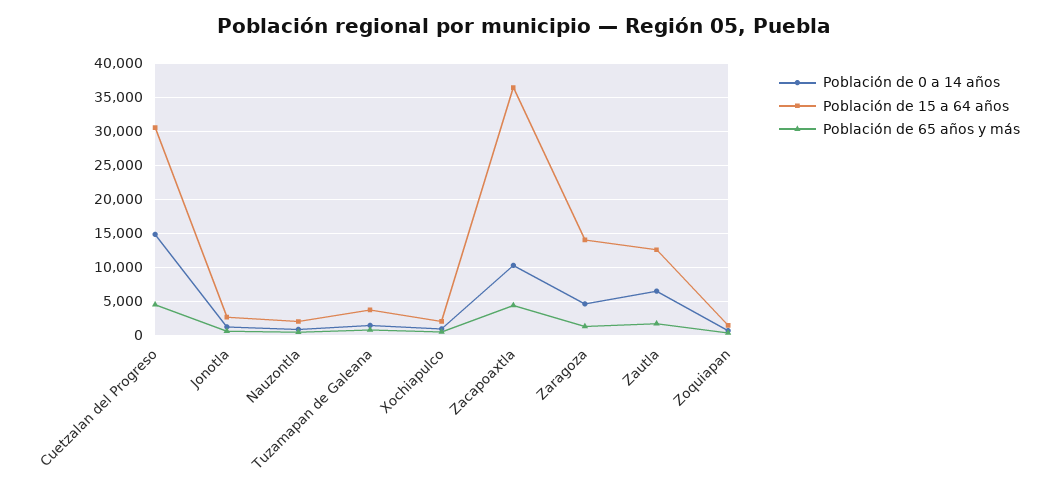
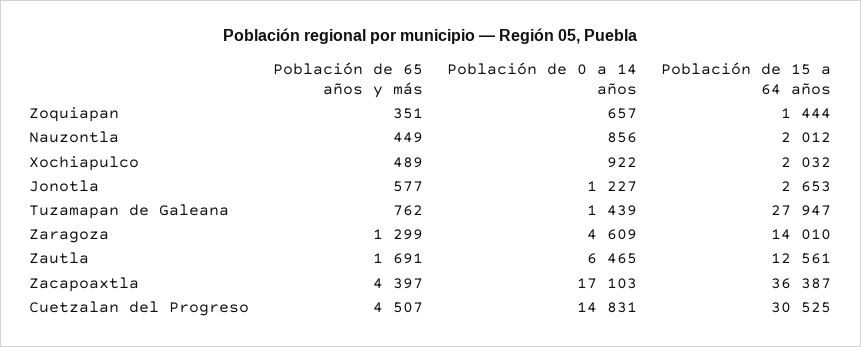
  {
    "Población de 0 a 14 años": {
      "Cuetzalan del Progreso": 14831,
      "Jonotla": 1227,
      "Nauzontla": 856,
      "Tuzamapan de Galeana": 1439,
      "Xochiapulco": 922,
-     "Zacapoaxtla": 10000,
+     "Zacapoaxtla": 17103,
      "Zaragoza": 4609,
      "Zautla": 6465,
      "Zoquiapan": 657
    },
    "Población de 15 a 64 años": {
      "Cuetzalan del Progreso": 30525,
      "Jonotla": 2653,
      "Nauzontla": 2012,
-     "Tuzamapan de Galeana": 4000,
+     "Tuzamapan de Galeana": 27947,
      "Xochiapulco": 2032,
      "Zacapoaxtla": 36387,
      "Zaragoza": 14010,
      "Zautla": 12561,
      "Zoquiapan": 1444
    },
    "Población de 65 años y más": {
      "Cuetzalan del Progreso": 4507,
      "Jonotla": 577,
      "Nauzontla": 449,
      "Tuzamapan de Galeana": 762,
      "Xochiapulco": 489,
      "Zacapoaxtla": 4397,
      "Zaragoza": 1299,
      "Zautla": 1691,
      "Zoquiapan": 351
    }
  }

